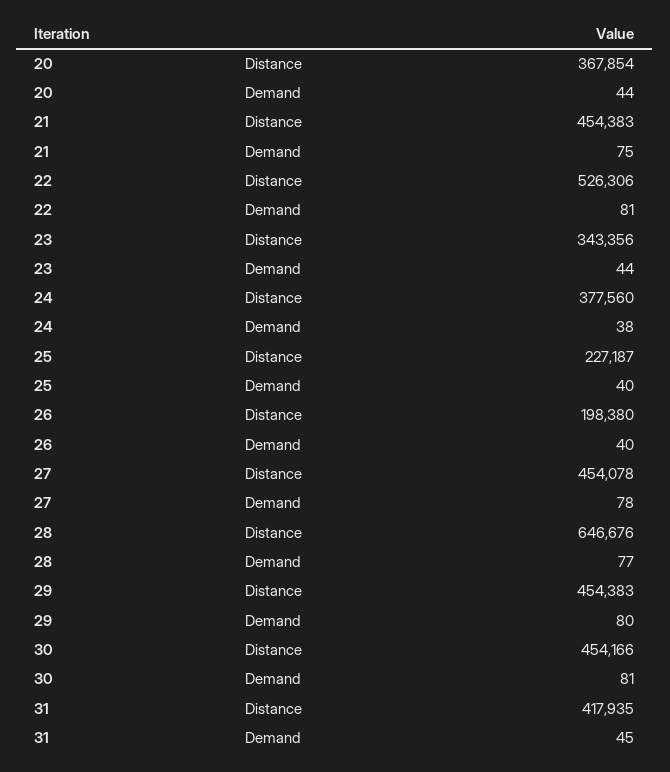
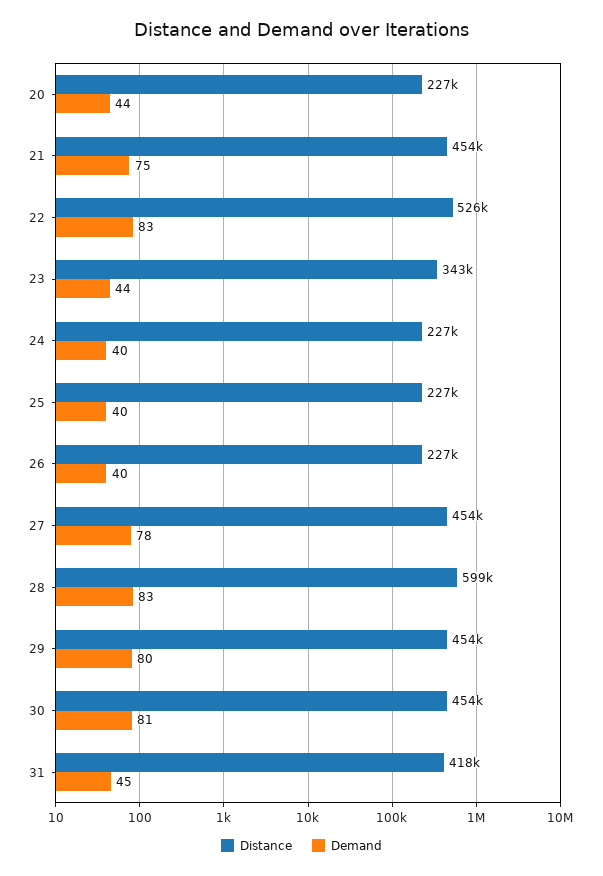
  {
    "Distance": {
-     "20": 367854,
+     "20": 227000,
      "21": 454383,
      "22": 526306,
      "23": 343356,
-     "24": 377560,
+     "24": 227000,
      "25": 227187,
-     "26": 198380,
+     "26": 227000,
      "27": 454078,
-     "28": 646676,
+     "28": 599000,
      "29": 454383,
      "30": 454166,
      "31": 417935
    },
    "Demand": {
      "20": 44,
      "21": 75,
-     "22": 81,
+     "22": 83,
      "23": 44,
-     "24": 38,
+     "24": 40,
      "25": 40,
      "26": 40,
      "27": 78,
-     "28": 77,
+     "28": 83,
      "29": 80,
      "30": 81,
      "31": 45
    }
  }

